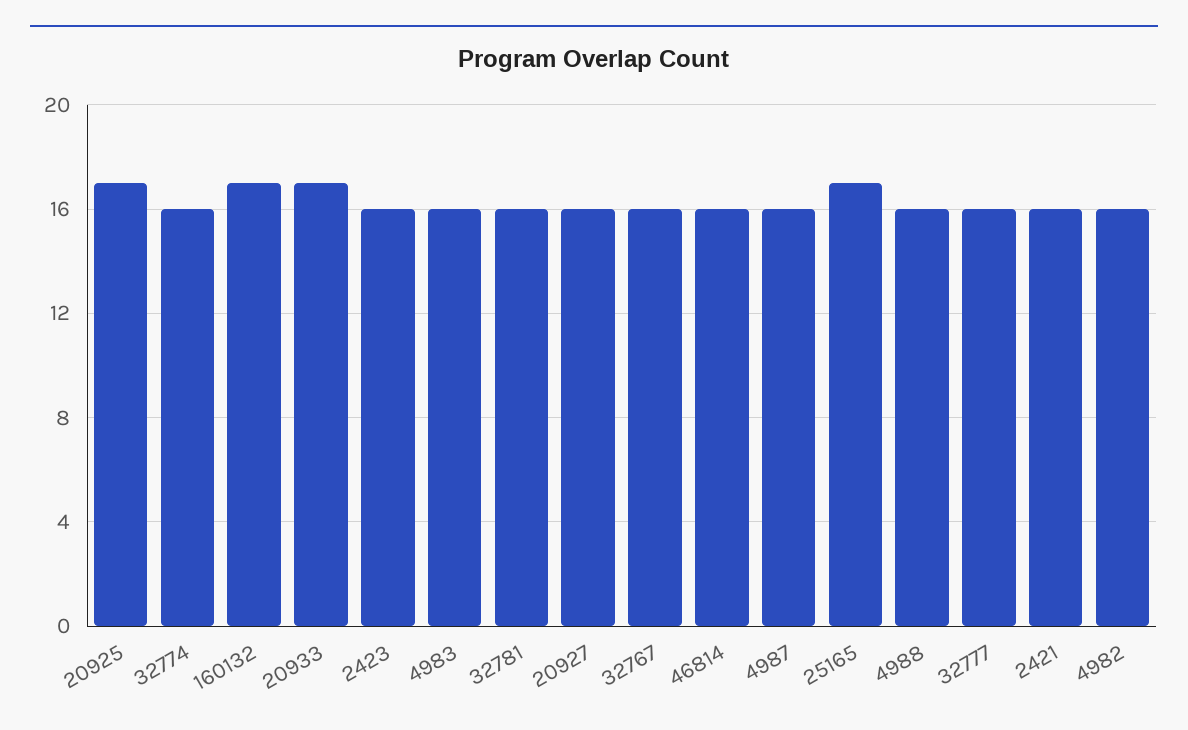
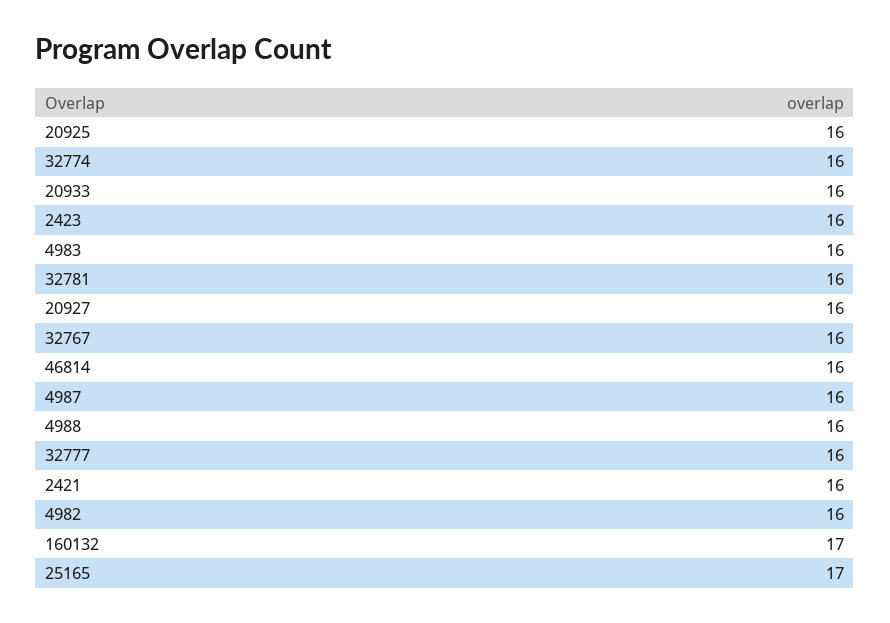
  {
-   "20925": 17,
+   "20925": 16,
    "32774": 16,
    "160132": 17,
-   "20933": 17,
+   "20933": 16,
    "2423": 16,
    "4983": 16,
    "32781": 16,
    "20927": 16,
    "32767": 16,
    "46814": 16,
    "4987": 16,
    "25165": 17,
    "4988": 16,
    "32777": 16,
    "2421": 16,
    "4982": 16
  }

